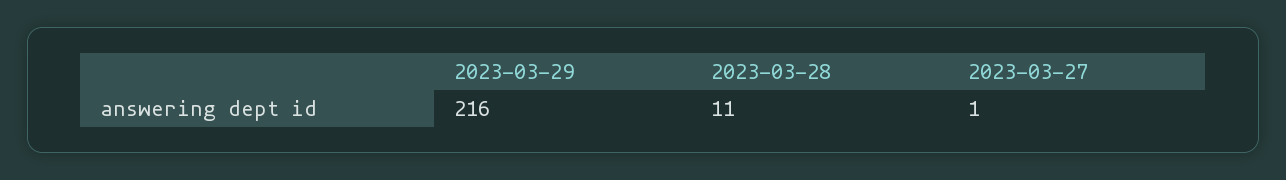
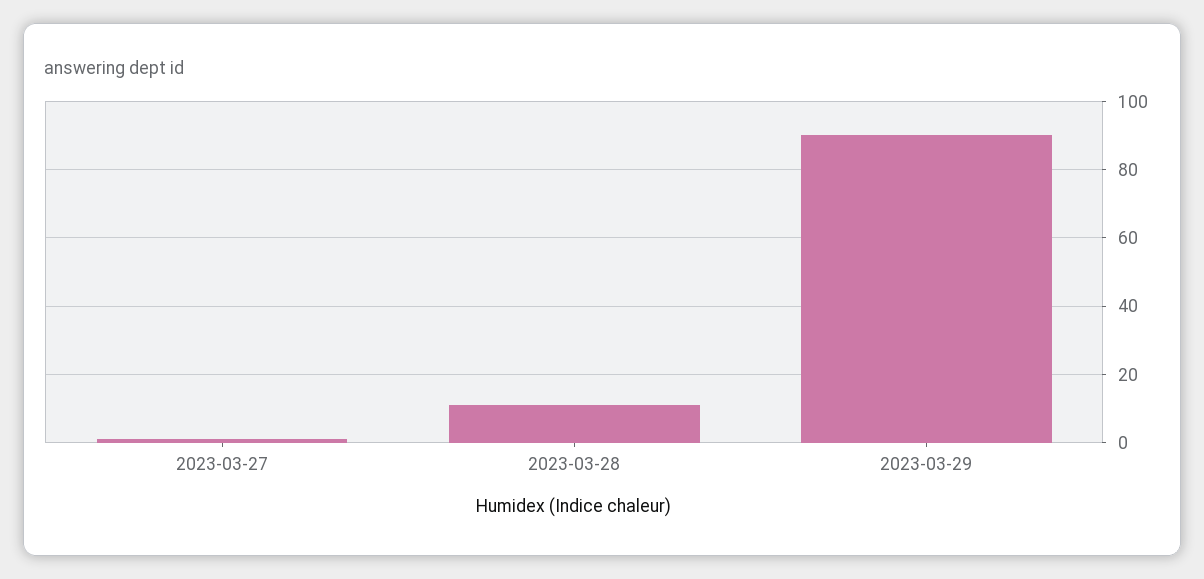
  {
-   "2023-03-29": 216,
+   "2023-03-29": 90,
    "2023-03-28": 11,
    "2023-03-27": 1
  }

